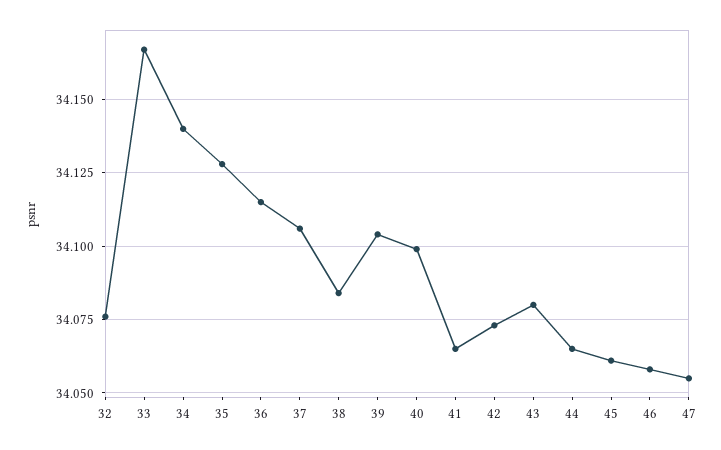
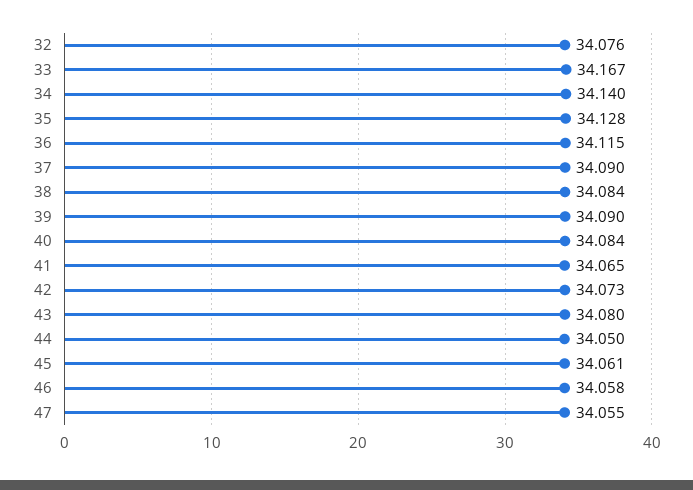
  {
    "32": 34.076,
    "33": 34.167,
    "34": 34.14,
    "35": 34.128,
    "36": 34.115,
-   "37": 34.105,
+   "37": 34.09,
    "38": 34.084,
-   "39": 34.105,
+   "39": 34.09,
-   "40": 34.1,
+   "40": 34.084,
    "41": 34.065,
    "42": 34.073,
    "43": 34.08,
-   "44": 34.065,
+   "44": 34.05,
    "45": 34.061,
    "46": 34.058,
    "47": 34.055
  }

